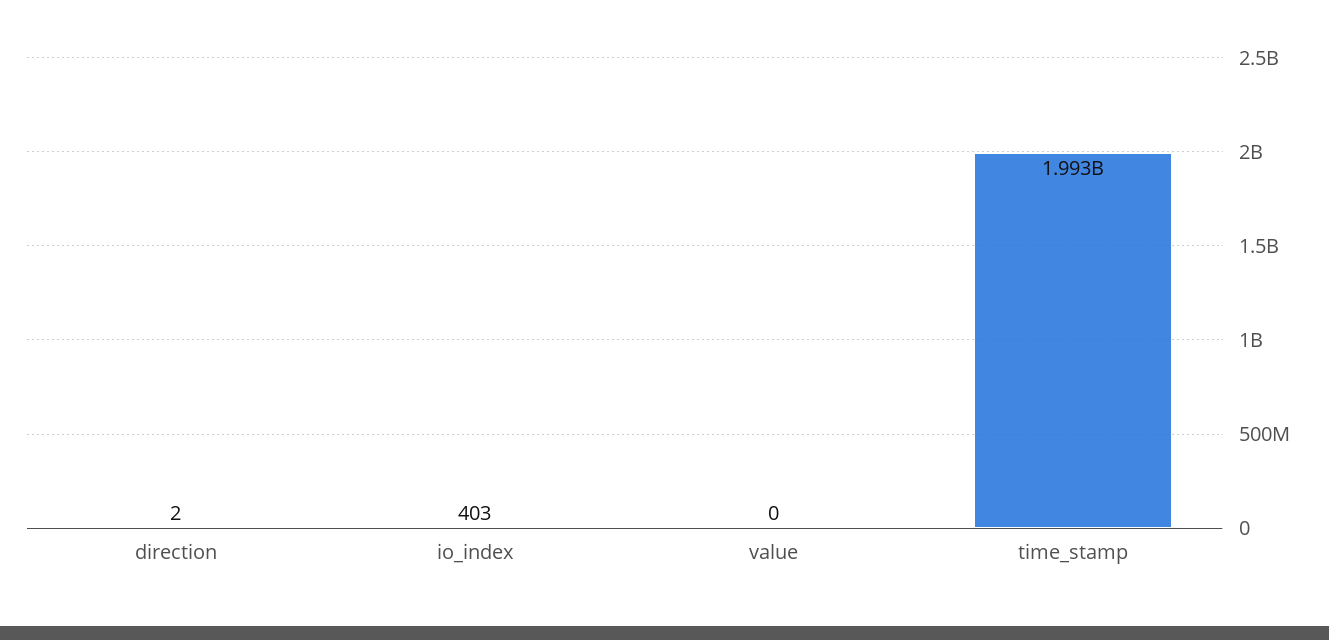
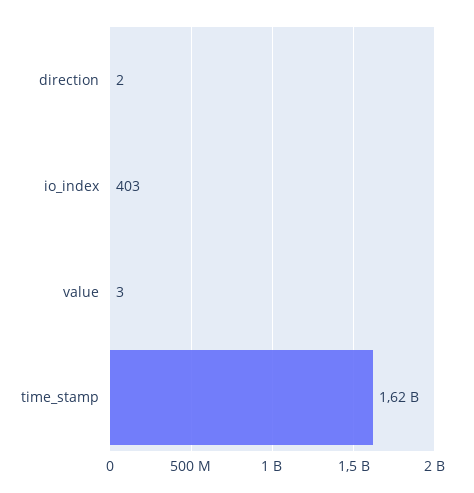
  {
    "direction": 2,
    "io_index": 403,
-   "value": 0,
+   "value": 3,
-   "time_stamp": 1993000000
+   "time_stamp": 1620000000
  }

